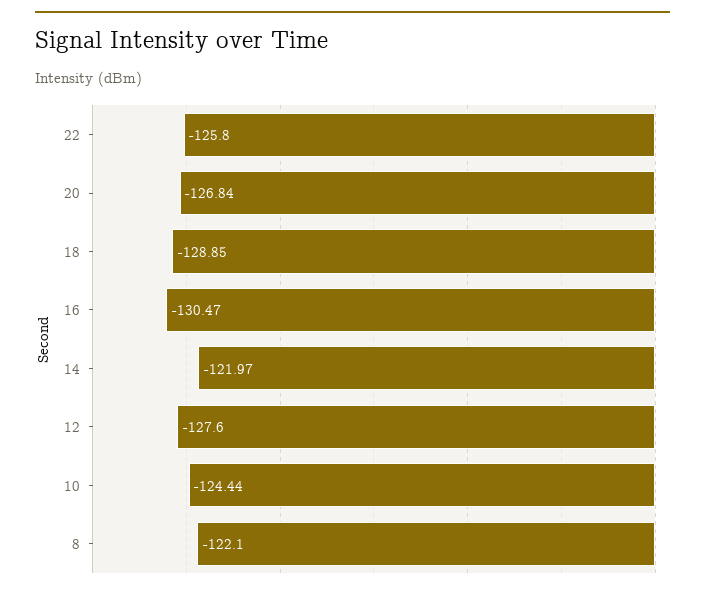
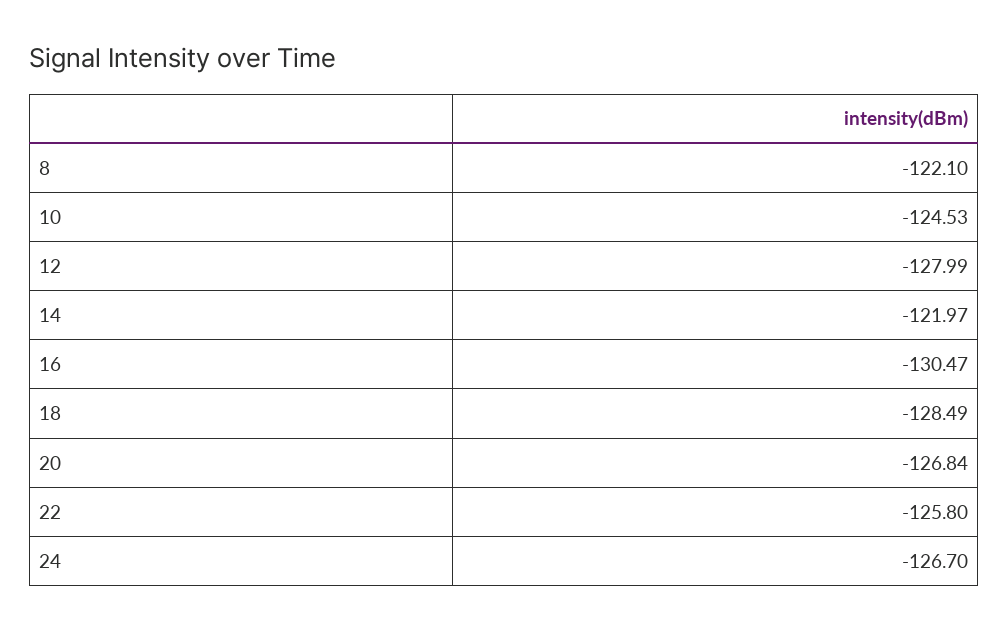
  {
    "22": -125.8,
    "20": -126.84,
-   "18": -128.85,
+   "18": -128.49,
    "16": -130.47,
    "14": -121.97,
-   "12": -127.6,
+   "12": -127.99,
-   "10": -124.44,
+   "10": -124.53,
-   "8": -122.1
+   "8": -122.1,
+   "24": -126.7
  }

